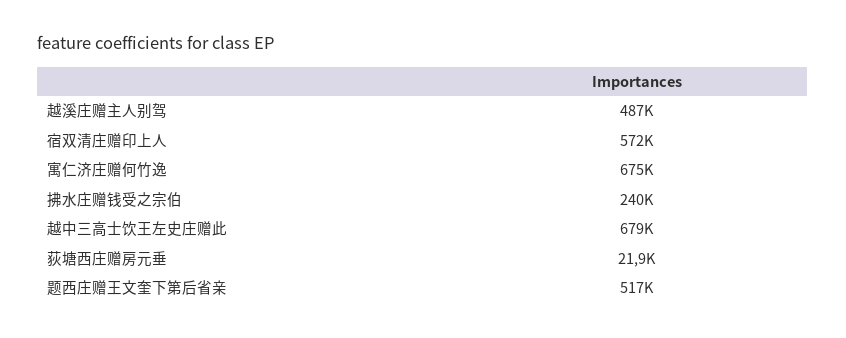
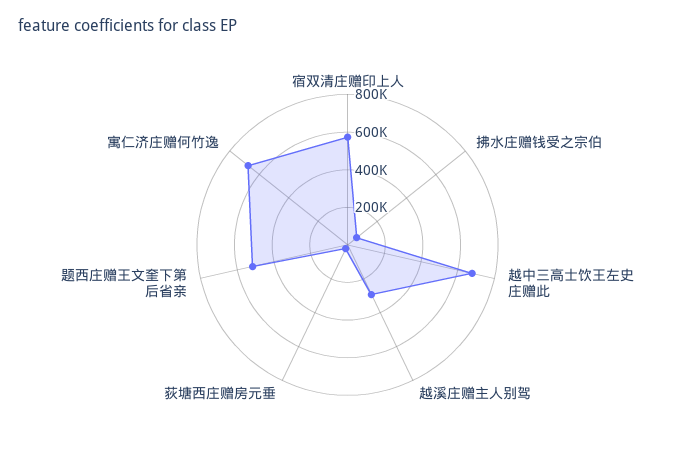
  {
-   "越溪庄赠主人别驾": 487000,
+   "越溪庄赠主人别驾": 300000,
    "宿双清庄赠印上人": 572000,
    "寓仁济庄赠何竹逸": 675000,
-   "拂水庄赠钱受之宗伯": 240000,
+   "拂水庄赠钱受之宗伯": 50000,
    "越中三高士饮王左史庄赠此": 679000,
    "荻塘西庄赠房元垂": 21900,
    "题西庄赠王文奎下第后省亲": 517000
  }

